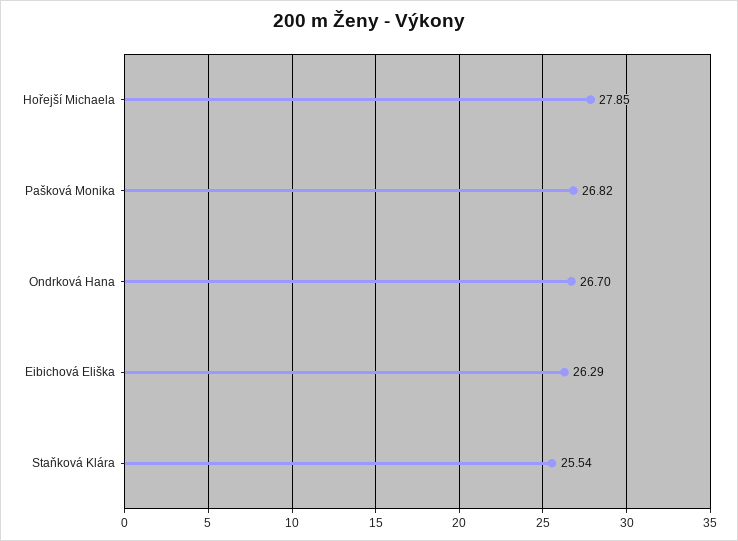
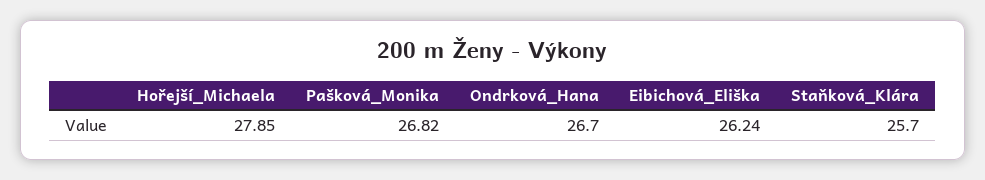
  {
    "Hořejší Michaela": 27.85,
    "Pašková Monika": 26.82,
    "Ondrková Hana": 26.7,
-   "Eibichová Eliška": 26.29,
+   "Eibichová Eliška": 26.24,
-   "Staňková Klára": 25.54
+   "Staňková Klára": 25.7
  }

